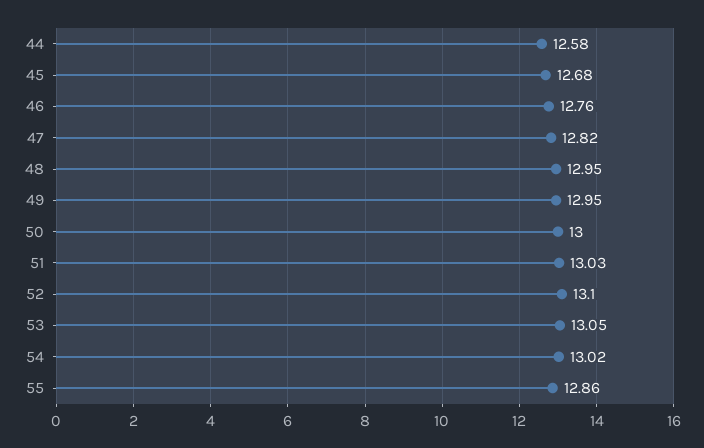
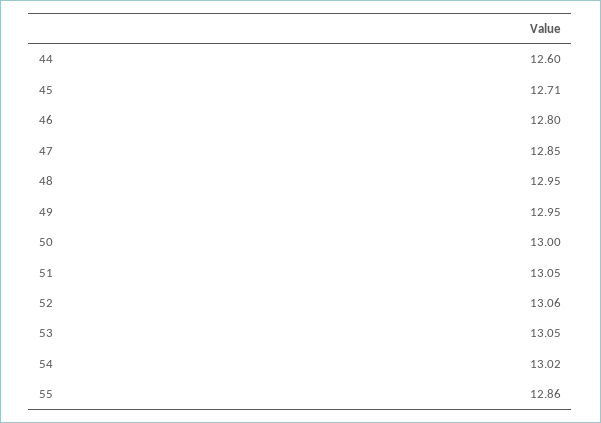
  {
-   "44": 12.58,
+   "44": 12.6,
-   "45": 12.68,
+   "45": 12.71,
-   "46": 12.76,
+   "46": 12.8,
-   "47": 12.82,
+   "47": 12.85,
    "48": 12.95,
    "49": 12.95,
    "50": 13,
-   "51": 13.03,
+   "51": 13.05,
-   "52": 13.1,
+   "52": 13.06,
    "53": 13.05,
    "54": 13.02,
    "55": 12.86
  }

